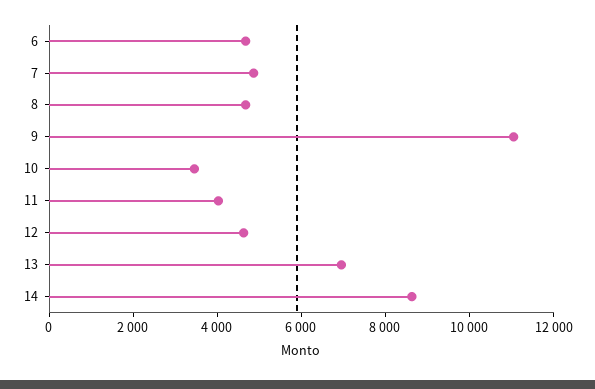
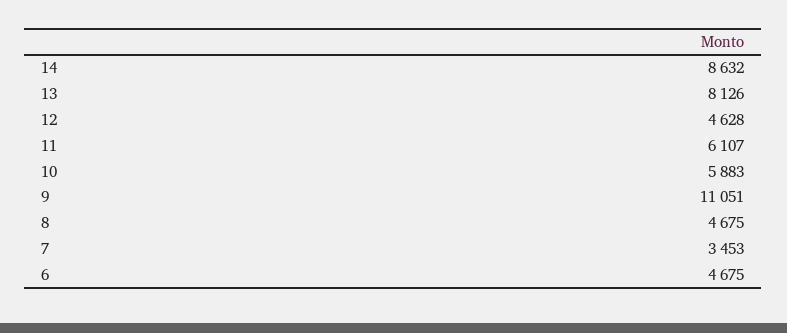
  {
    "6": 4675,
-   "7": 5000,
+   "7": 3453,
    "8": 4675,
    "9": 11051,
-   "10": 3500,
+   "10": 5883,
-   "11": 4000,
+   "11": 6107,
    "12": 4628,
-   "13": 7000,
+   "13": 8126,
    "14": 8632
  }

